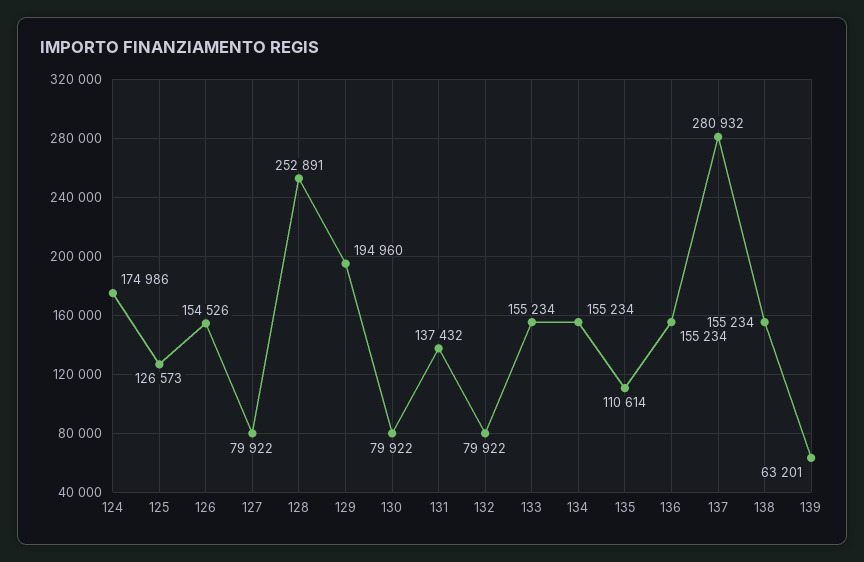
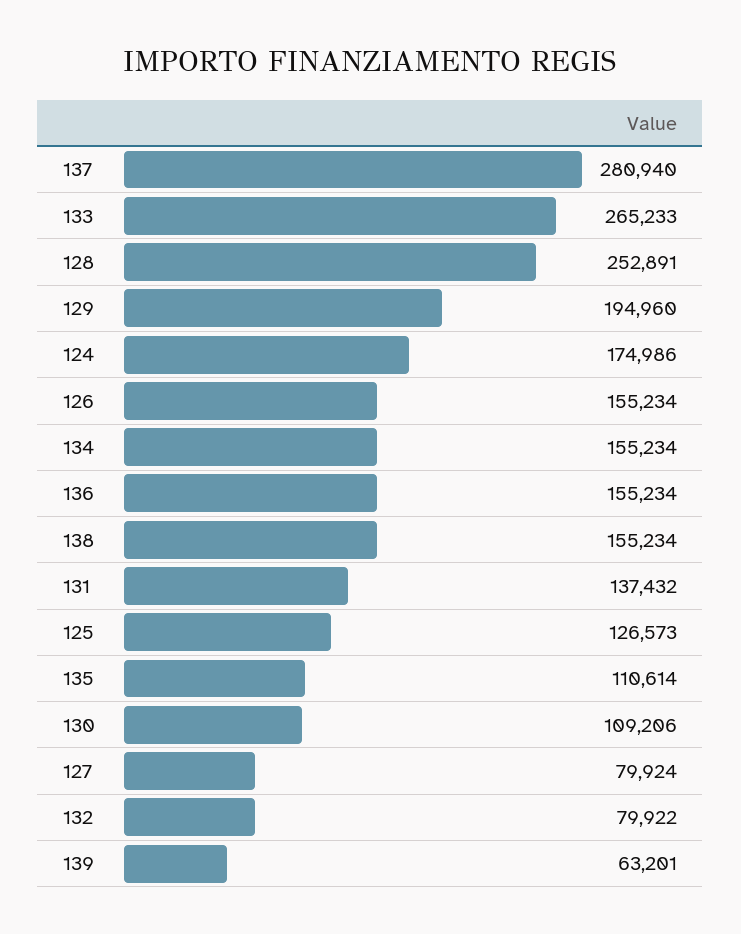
  {
    "124": 174986,
    "125": 126573,
-   "126": 154526,
+   "126": 155234,
-   "127": 79922,
+   "127": 79924,
    "128": 252891,
    "129": 194960,
-   "130": 79922,
+   "130": 109206,
    "131": 137432,
    "132": 79922,
-   "133": 155234,
+   "133": 265233,
    "134": 155234,
    "135": 110614,
    "136": 155234,
-   "137": 280932,
+   "137": 280940,
    "138": 155234,
    "139": 63201
  }

